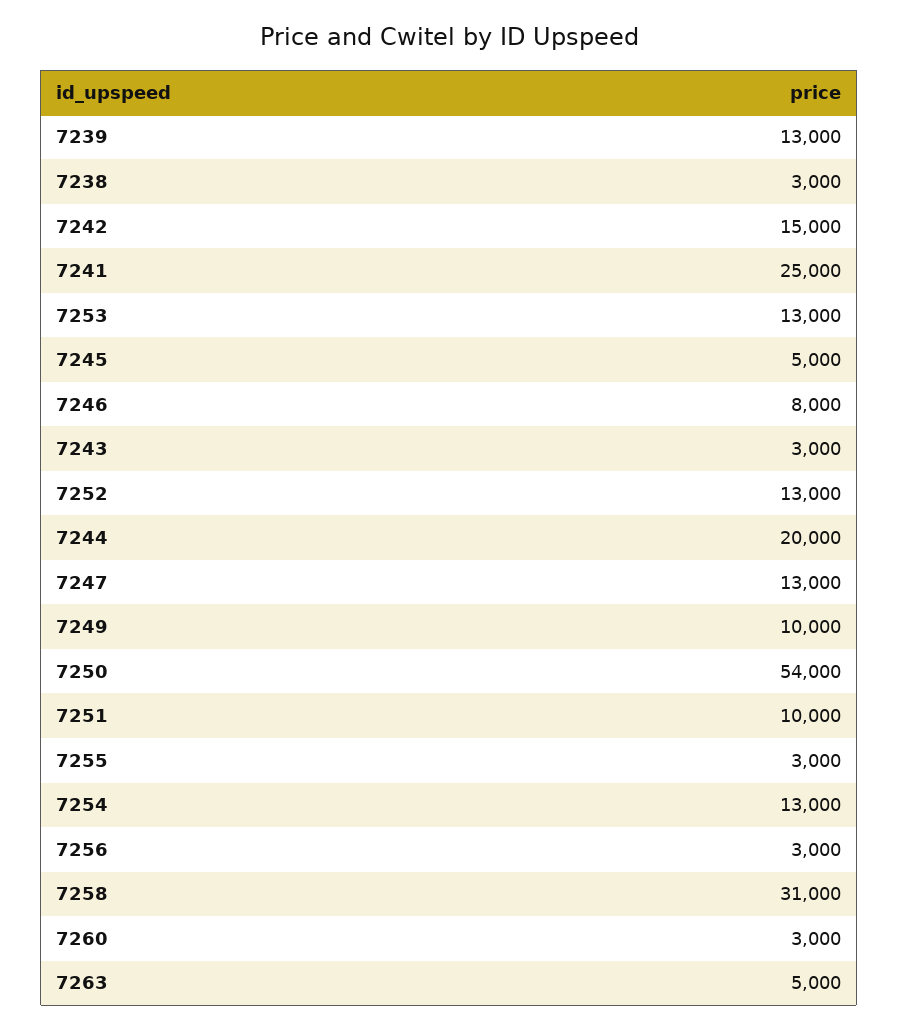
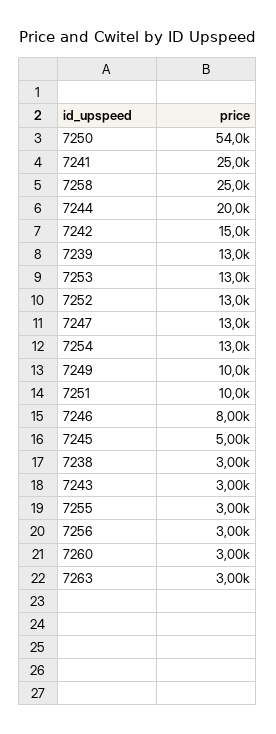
  {
    "7239": 13000,
    "7238": 3000,
    "7242": 15000,
    "7241": 25000,
    "7253": 13000,
    "7245": 5000,
    "7246": 8000,
    "7243": 3000,
    "7252": 13000,
    "7244": 20000,
    "7247": 13000,
    "7249": 10000,
    "7250": 54000,
    "7251": 10000,
    "7255": 3000,
    "7254": 13000,
    "7256": 3000,
-   "7258": 31000,
+   "7258": 25000,
    "7260": 3000,
-   "7263": 5000
+   "7263": 3000
  }

